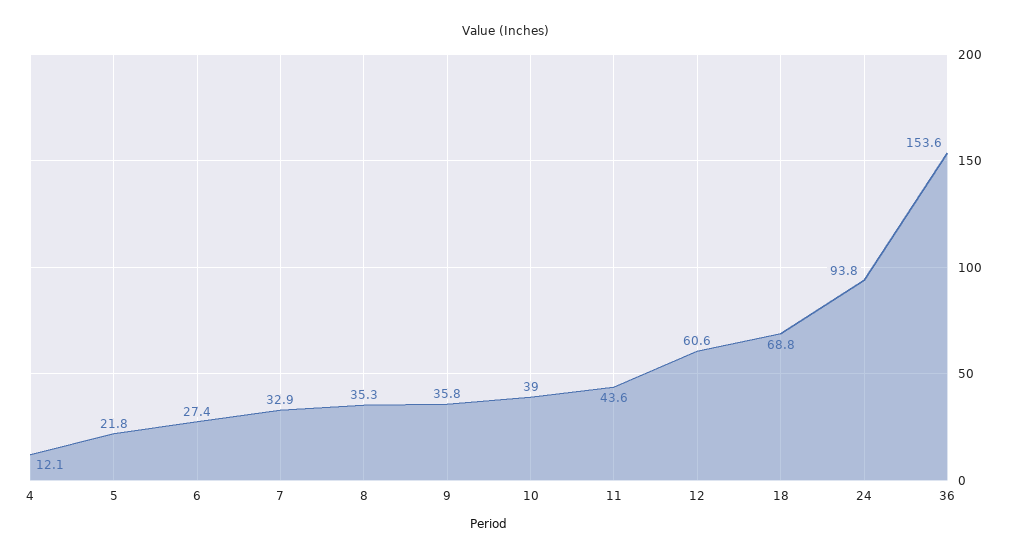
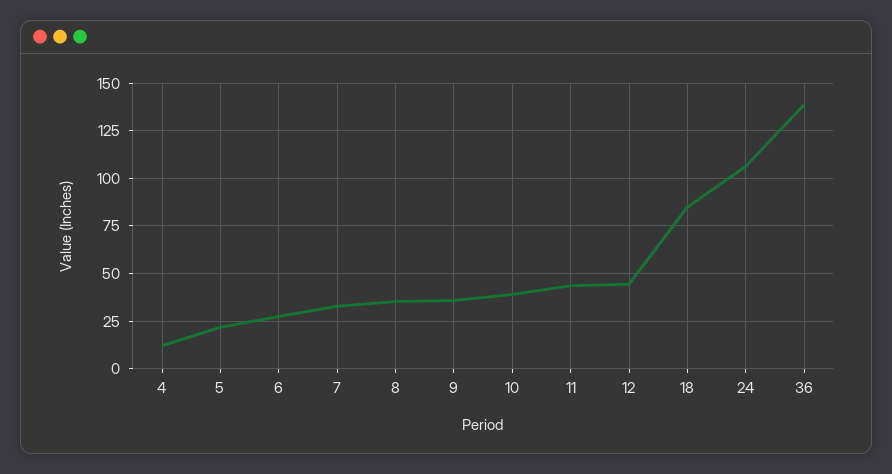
  {
    "4": 12.1,
    "5": 21.8,
    "6": 27.4,
    "7": 32.9,
    "8": 35.3,
    "9": 35.8,
    "10": 39,
    "11": 43.6,
-   "12": 60.6,
+   "12": 45,
-   "18": 68.8,
+   "18": 85,
-   "24": 93.8,
+   "24": 105,
-   "36": 153.6
+   "36": 140
  }

